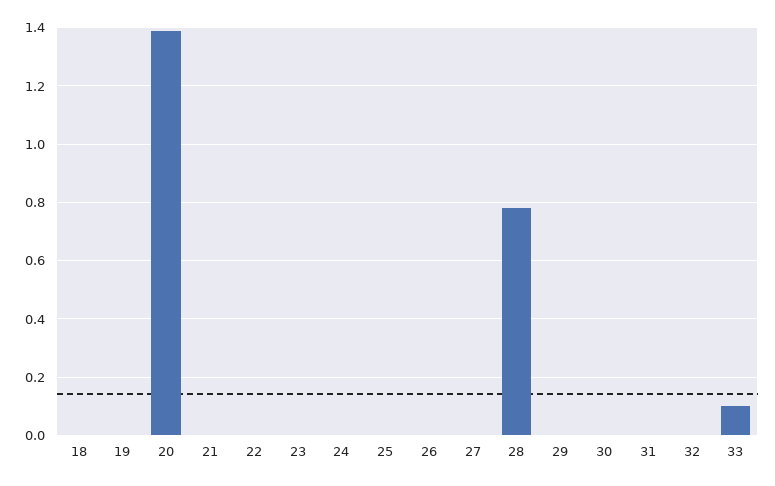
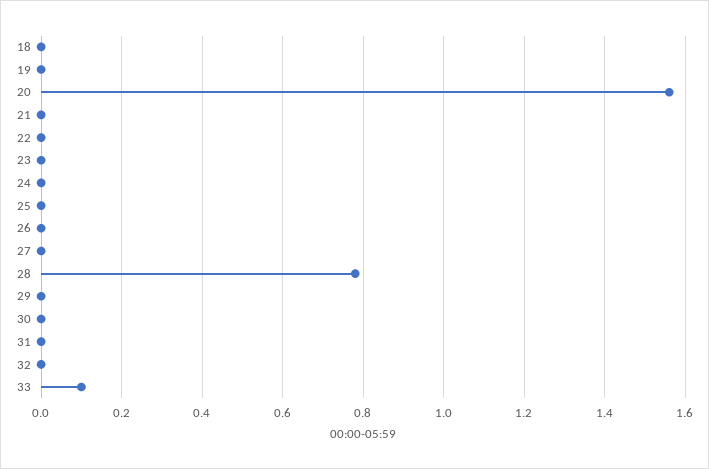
  {
    "18": 0,
    "19": 0,
-   "20": 1.4,
+   "20": 1.55,
    "21": 0,
    "22": 0,
    "23": 0,
    "24": 0,
    "25": 0,
    "26": 0,
    "27": 0,
    "28": 0.8,
    "29": 0,
    "30": 0,
    "31": 0,
    "32": 0,
    "33": 0.1
  }

